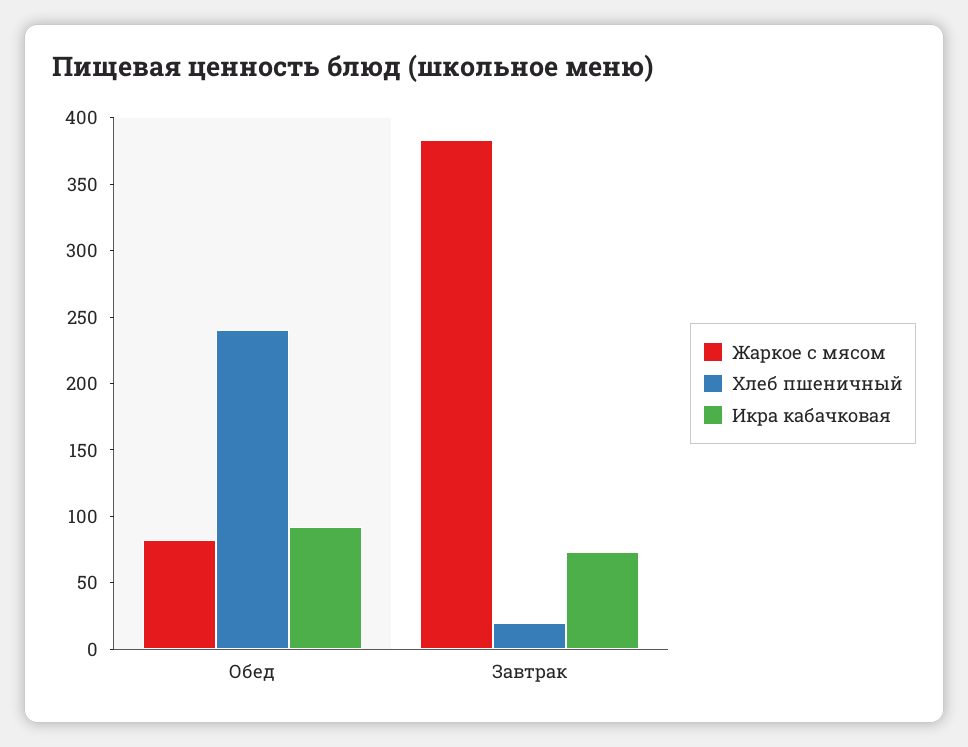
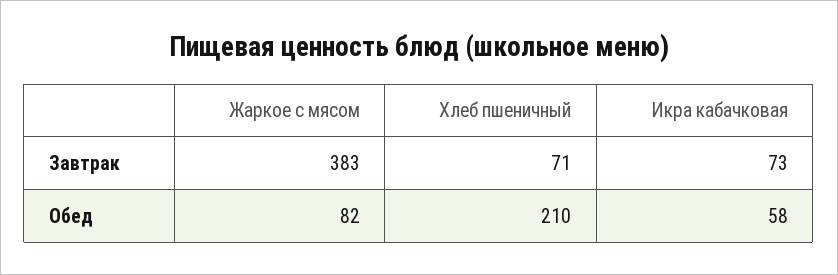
  {
    "Жаркое с мясом": {
      "Обед": 82,
      "Завтрак": 383
    },
    "Хлеб пшеничный": {
-     "Обед": 240,
+     "Обед": 210,
-     "Завтрак": 20
+     "Завтрак": 71
    },
    "Икра кабачковая": {
-     "Обед": 90,
+     "Обед": 58,
      "Завтрак": 73
    }
  }

